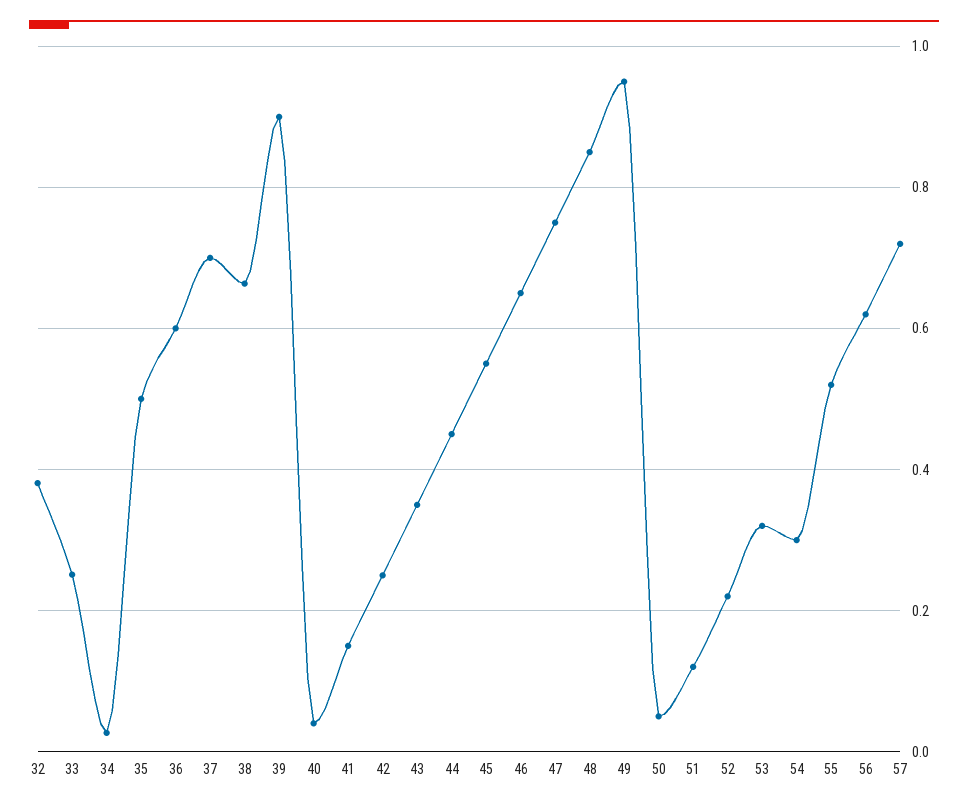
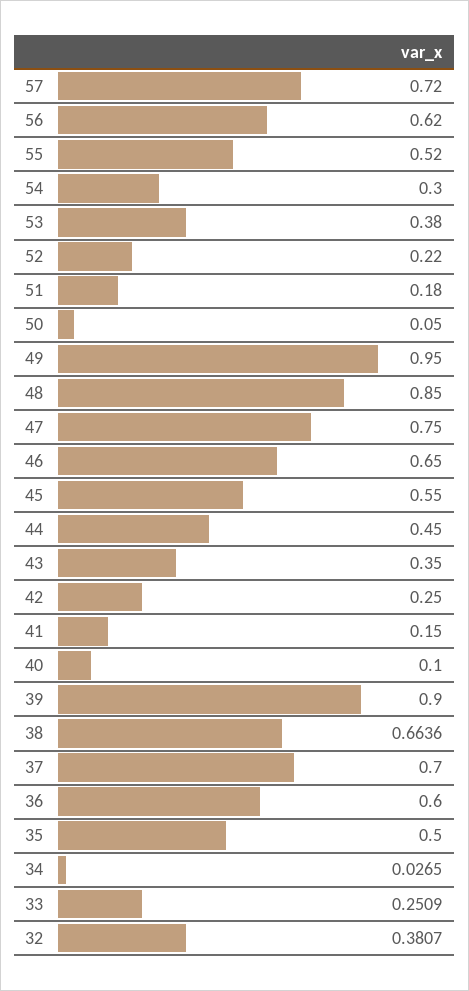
  {
    "32": 0.3807,
    "33": 0.2509,
    "34": 0.0265,
    "35": 0.5,
    "36": 0.6,
    "37": 0.7,
    "38": 0.6636,
    "39": 0.9,
-   "40": 0.04,
+   "40": 0.1,
    "41": 0.15,
    "42": 0.25,
    "43": 0.35,
    "44": 0.45,
    "45": 0.55,
    "46": 0.65,
    "47": 0.75,
    "48": 0.85,
    "49": 0.95,
    "50": 0.05,
-   "51": 0.12,
+   "51": 0.18,
    "52": 0.22,
-   "53": 0.32,
+   "53": 0.38,
    "54": 0.3,
    "55": 0.52,
    "56": 0.62,
    "57": 0.72
  }

